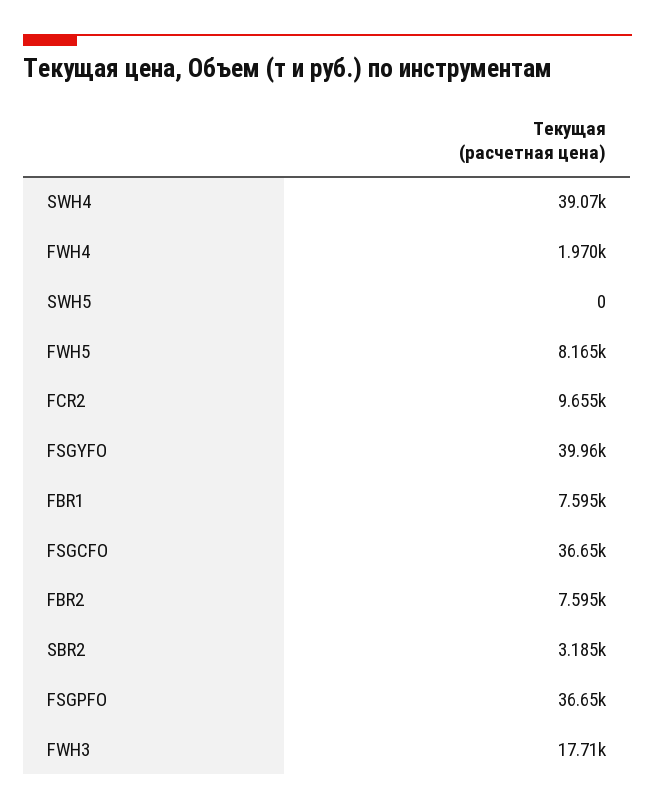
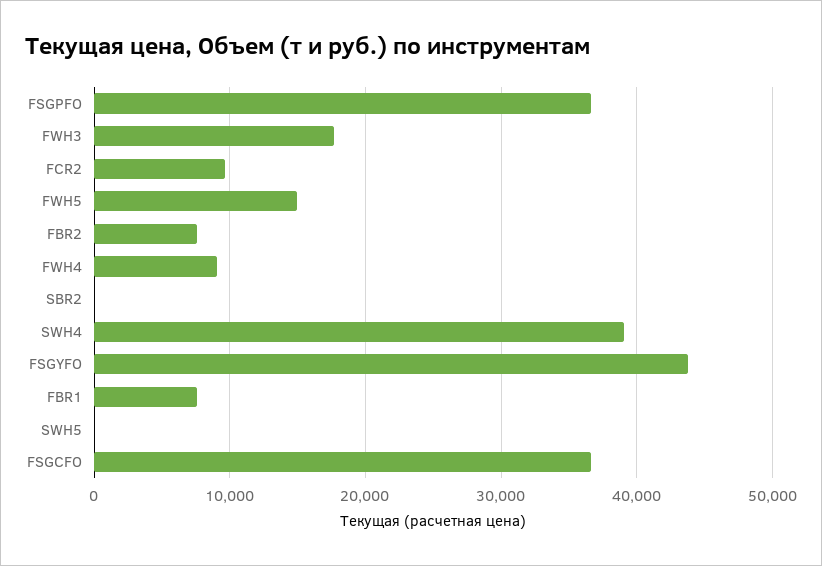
  {
    "SWH4": 39070,
-   "FWH4": 1970,
+   "FWH4": 9000,
    "SWH5": 0,
-   "FWH5": 8165,
+   "FWH5": 15000,
    "FCR2": 9655,
-   "FSGYFO": 39960,
+   "FSGYFO": 44000,
    "FBR1": 7595,
    "FSGCFO": 36650,
    "FBR2": 7595,
-   "SBR2": 3185,
+   "SBR2": 0,
    "FSGPFO": 36650,
    "FWH3": 17710
  }

